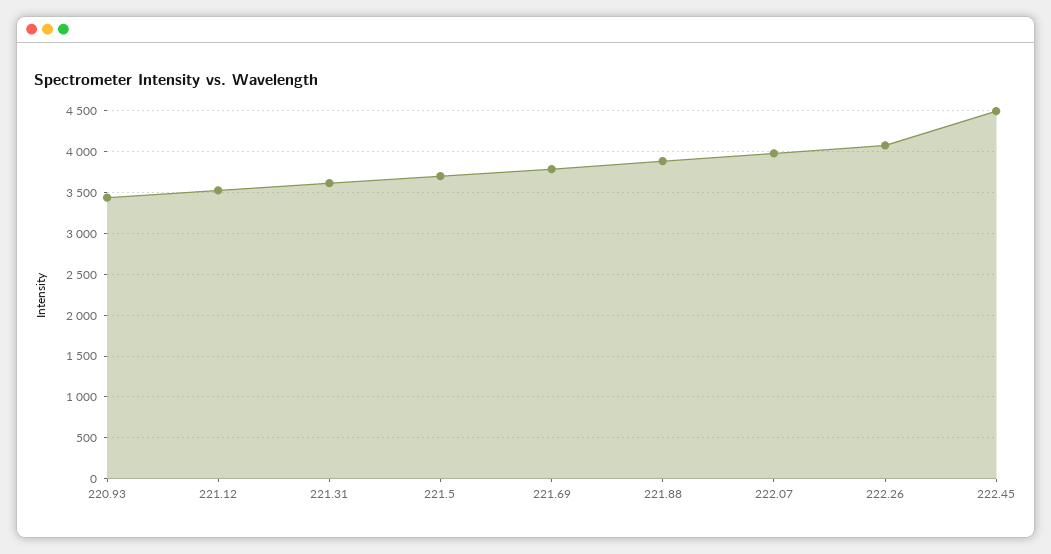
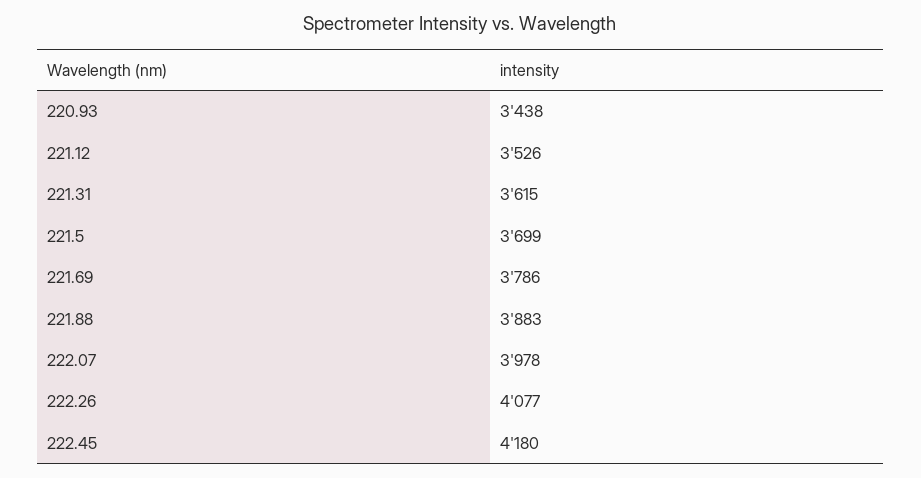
  {
    "220.93": 3438,
    "221.12": 3526,
    "221.31": 3615,
    "221.5": 3699,
    "221.69": 3786,
    "221.88": 3883,
    "222.07": 3978,
    "222.26": 4077,
-   "222.45": 4500
+   "222.45": 4180
  }

